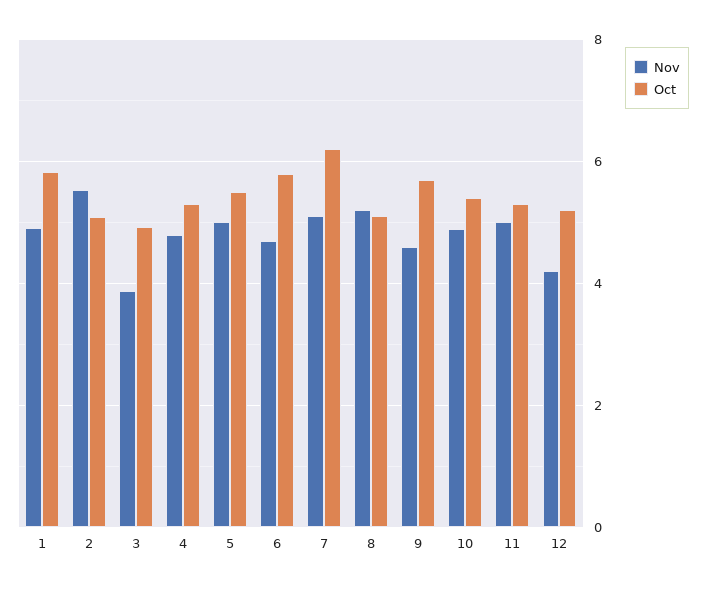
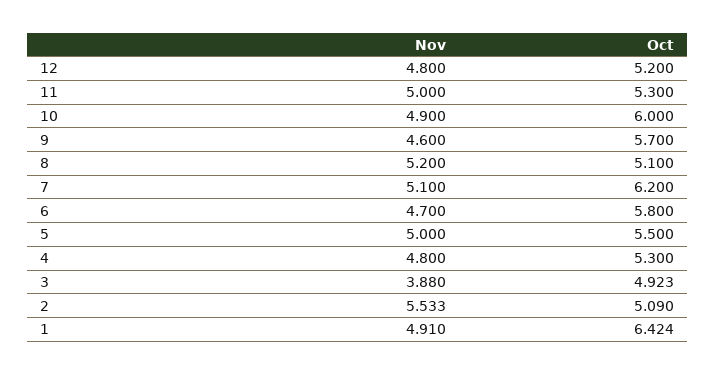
  {
    "Nov": {
      "1": 4.91,
      "2": 5.533,
      "3": 3.88,
      "4": 4.8,
      "5": 5,
      "6": 4.7,
      "7": 5.1,
      "8": 5.2,
      "9": 4.6,
      "10": 4.9,
      "11": 5,
-     "12": 4.2
+     "12": 4.8
    },
    "Oct": {
-     "1": 5.8,
+     "1": 6.424,
      "2": 5.09,
      "3": 4.923,
      "4": 5.3,
      "5": 5.5,
      "6": 5.8,
      "7": 6.2,
      "8": 5.1,
      "9": 5.7,
-     "10": 5.4,
+     "10": 6,
      "11": 5.3,
      "12": 5.2
    }
  }

